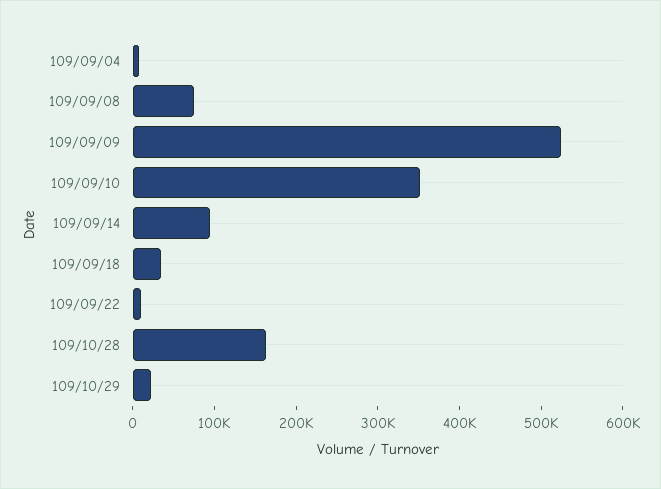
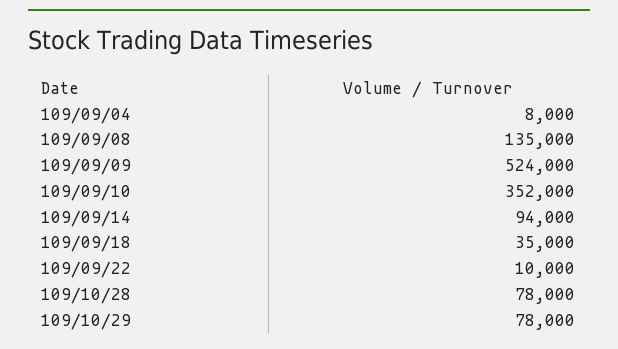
  {
    "109/09/04": 8000,
-   "109/09/08": 80000,
+   "109/09/08": 135000,
    "109/09/09": 524000,
    "109/09/10": 352000,
    "109/09/14": 94000,
    "109/09/18": 35000,
    "109/09/22": 10000,
-   "109/10/28": 160000,
+   "109/10/28": 78000,
-   "109/10/29": 20000
+   "109/10/29": 78000
  }

